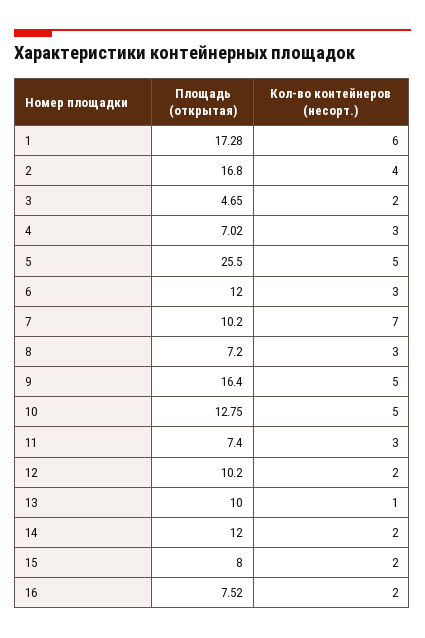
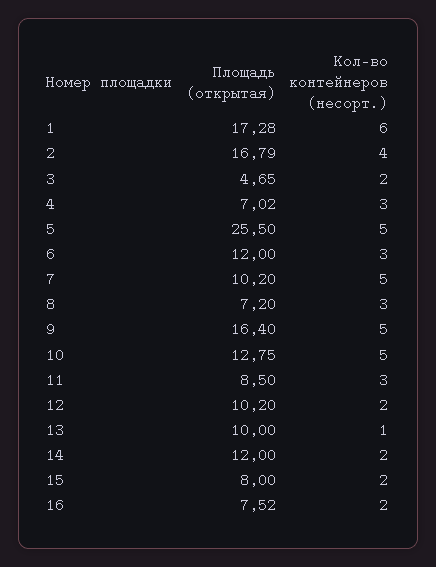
  {
    "Площадь (открытая)": {
      "1": 17.28,
-     "2": 16.8,
+     "2": 16.79,
      "3": 4.65,
      "4": 7.02,
      "5": 25.5,
      "6": 12,
      "7": 10.2,
      "8": 7.2,
      "9": 16.4,
      "10": 12.75,
-     "11": 7.4,
+     "11": 8.5,
      "12": 10.2,
      "13": 10,
      "14": 12,
      "15": 8,
      "16": 7.52
    },
    "Кол-во контейнеров (несорт.)": {
      "1": 6,
      "2": 4,
      "3": 2,
      "4": 3,
      "5": 5,
      "6": 3,
-     "7": 7,
+     "7": 5,
      "8": 3,
      "9": 5,
      "10": 5,
      "11": 3,
      "12": 2,
      "13": 1,
      "14": 2,
      "15": 2,
      "16": 2
    }
  }

